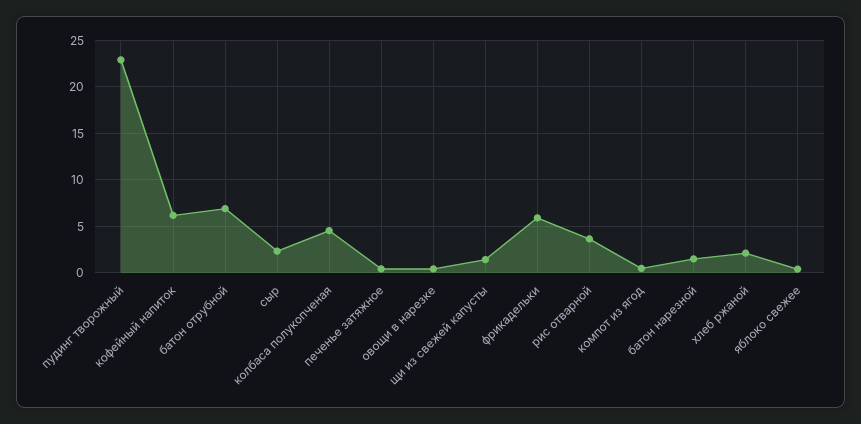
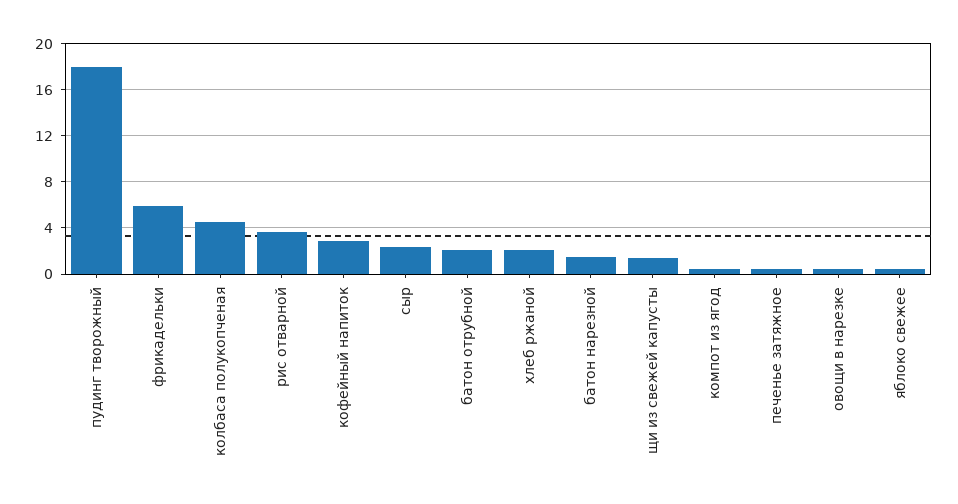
  {
-   "пудинг творожный": 23,
+   "пудинг творожный": 18,
-   "кофейный напиток": 6,
+   "кофейный напиток": 3,
-   "батон отрубной": 7,
+   "батон отрубной": 2,
    "сыр": 2,
    "колбаса полукопченая": 5,
    "печенье затяжное": 0,
    "овощи в нарезке": 0,
    "щи из свежей капусты": 1,
    "фрикадельки": 6,
    "рис отварной": 4,
    "компот из ягод": 0,
    "батон нарезной": 2,
    "хлеб ржаной": 2,
    "яблоко свежее": 0
  }

